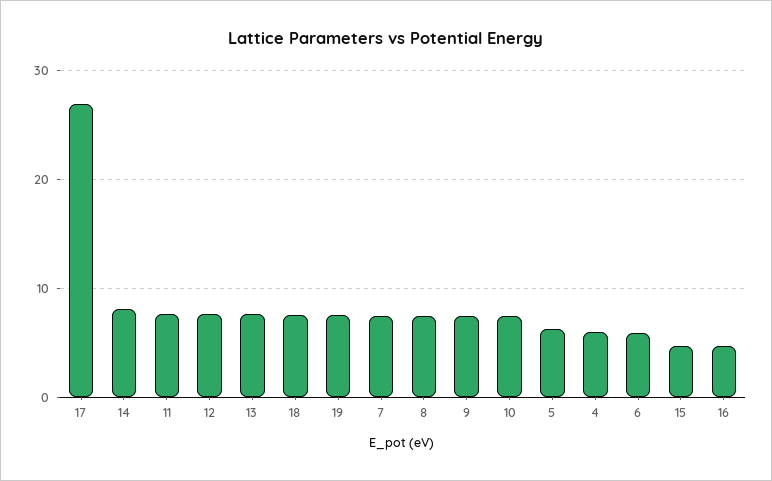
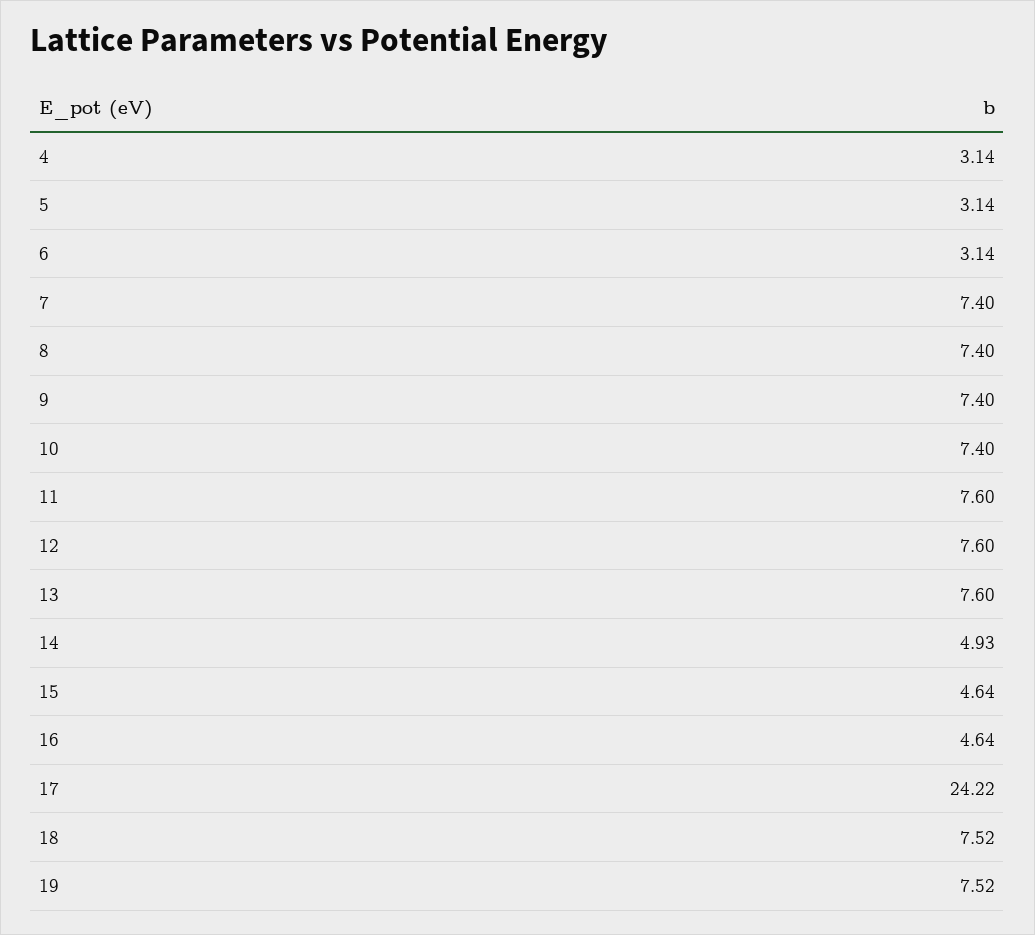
  {
-   "17": 27,
+   "17": 24.22,
-   "14": 8,
+   "14": 4.93,
    "11": 7.6,
    "12": 7.6,
    "13": 7.6,
    "18": 7.52,
    "19": 7.52,
    "7": 7.4,
    "8": 7.4,
    "9": 7.4,
    "10": 7.4,
-   "5": 6,
+   "5": 3.14,
-   "4": 6,
+   "4": 3.14,
-   "6": 6,
+   "6": 3.14,
    "15": 4.64,
    "16": 4.64
  }

